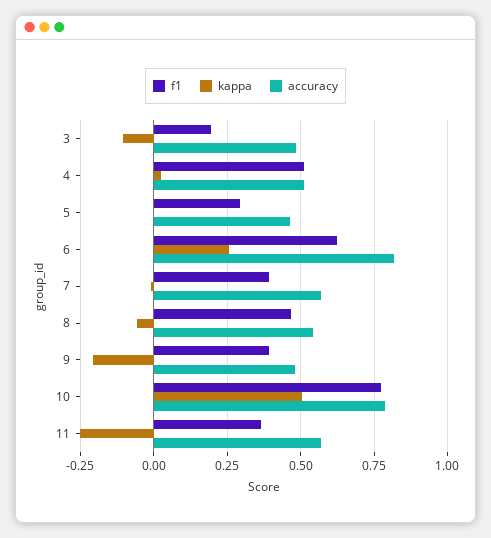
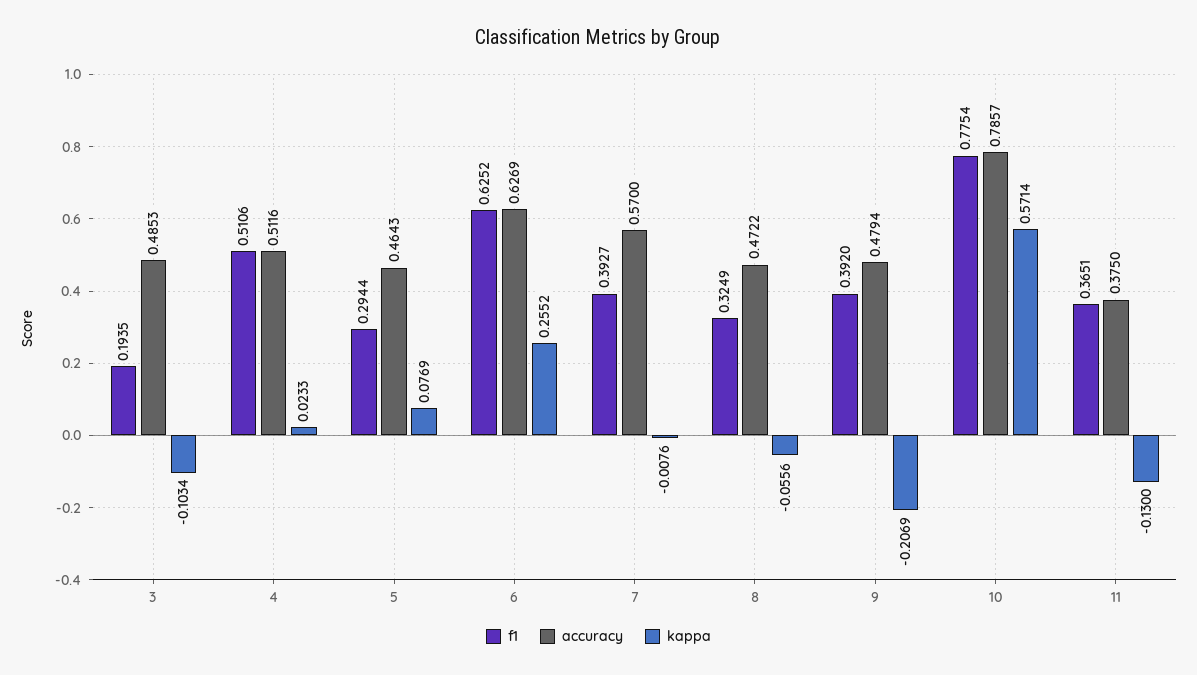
  {
    "f1": {
      "3": 0.1935,
      "4": 0.5106,
      "5": 0.2944,
      "6": 0.6252,
      "7": 0.3927,
-     "8": 0.475,
+     "8": 0.3249,
      "9": 0.392,
      "10": 0.7754,
      "11": 0.3651
    },
    "kappa": {
      "3": -0.1034,
      "4": 0.0233,
-     "5": 0,
+     "5": 0.0769,
      "6": 0.2552,
      "7": -0.0076,
      "8": -0.0556,
      "9": -0.2069,
-     "10": 0.5,
+     "10": 0.5714,
-     "11": -0.25
+     "11": -0.13
    },
    "accuracy": {
      "3": 0.4853,
      "4": 0.5116,
      "5": 0.4643,
-     "6": 0.825,
+     "6": 0.6269,
      "7": 0.57,
-     "8": 0.55,
+     "8": 0.4722,
      "9": 0.4794,
      "10": 0.7857,
-     "11": 0.575
+     "11": 0.375
    }
  }

